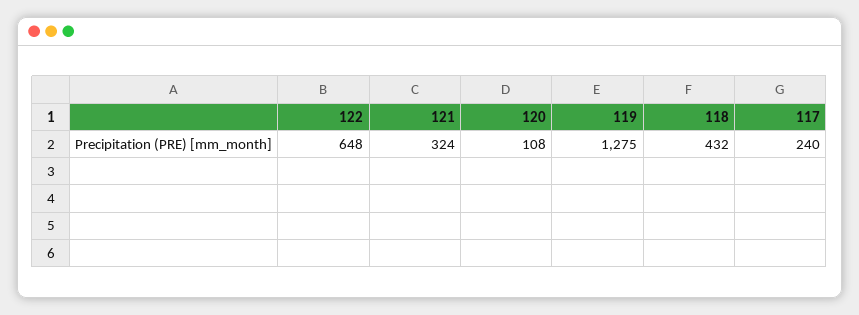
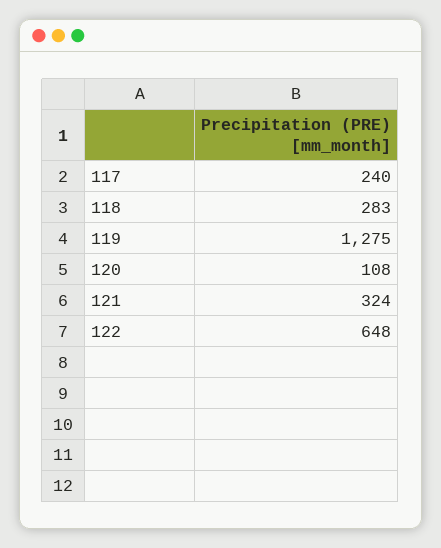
  {
    "122": 648,
    "121": 324,
    "120": 108,
    "119": 1275,
-   "118": 432,
+   "118": 283,
    "117": 240
  }

